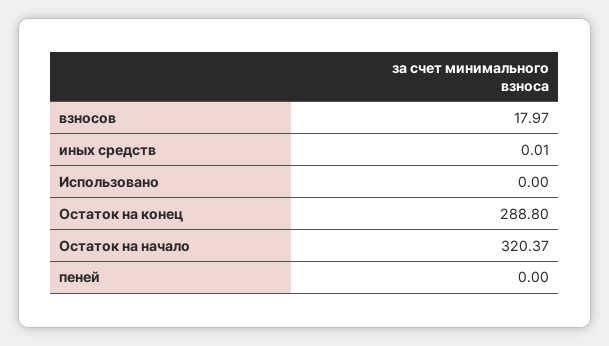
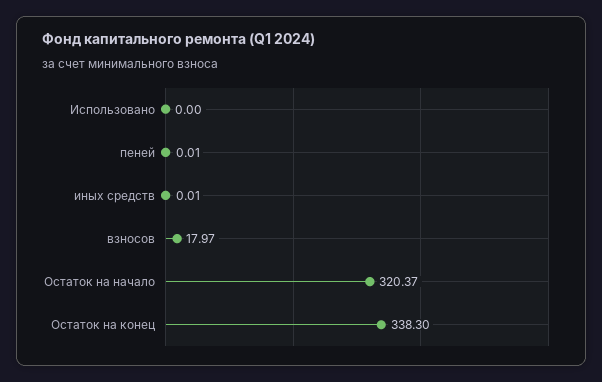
  {
    "взносов": 17.97,
    "иных средств": 0.01,
    "Использовано": 0,
-   "Остаток на конец": 288.8,
+   "Остаток на конец": 338.3,
    "Остаток на начало": 320.37,
-   "пеней": 0
+   "пеней": 0.01
  }

